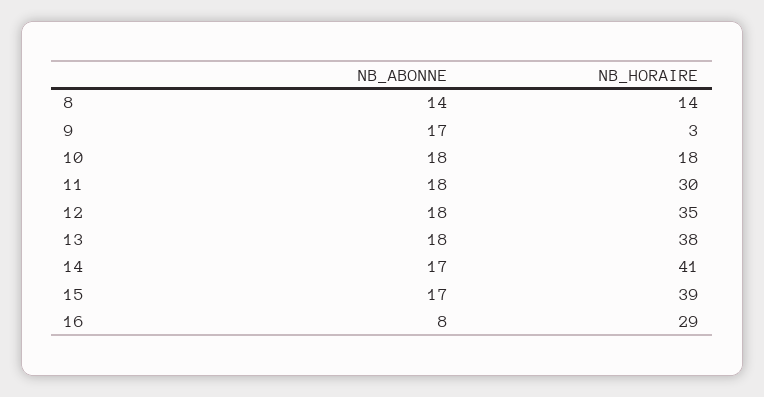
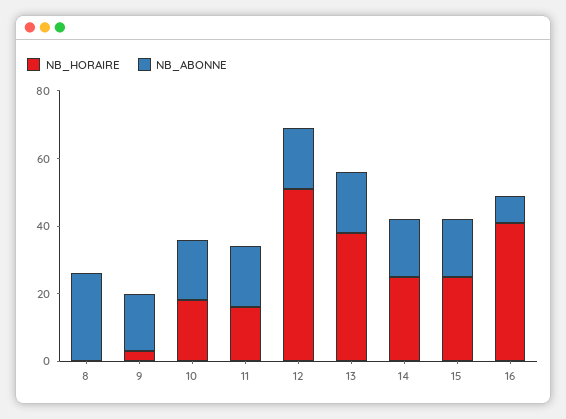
  {
    "NB_ABONNE": {
-     "8": 14,
+     "8": 25,
      "9": 17,
      "10": 18,
      "11": 18,
      "12": 18,
      "13": 18,
      "14": 17,
      "15": 17,
      "16": 8
    },
    "NB_HORAIRE": {
-     "8": 14,
+     "8": 0,
      "9": 3,
      "10": 18,
-     "11": 30,
+     "11": 15,
-     "12": 35,
+     "12": 50,
      "13": 38,
-     "14": 41,
+     "14": 25,
-     "15": 39,
+     "15": 25,
-     "16": 29
+     "16": 40
    }
  }

